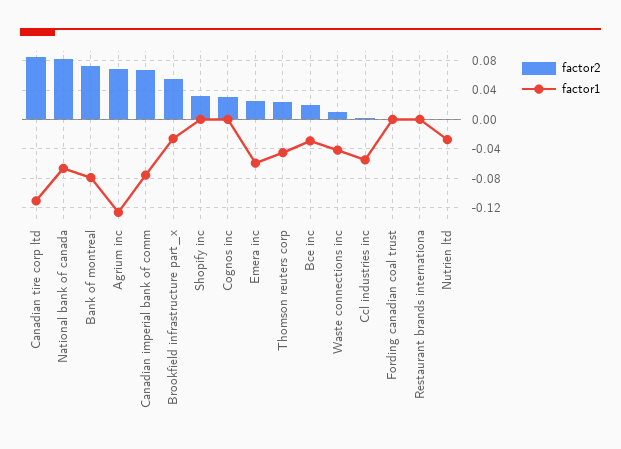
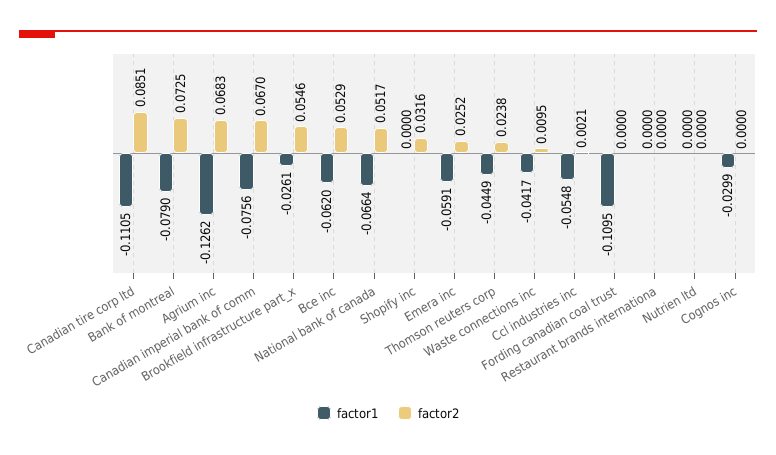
  {
    "factor2": {
      "Canadian tire corp ltd": 0.0851,
-     "National bank of canada": 0.08,
+     "National bank of canada": 0.0517,
      "Bank of montreal": 0.0725,
      "Agrium inc": 0.0683,
      "Canadian imperial bank of comm": 0.067,
      "Brookfield infrastructure part_x": 0.0546,
      "Shopify inc": 0.0316,
-     "Cognos inc": 0.03,
+     "Cognos inc": 0,
      "Emera inc": 0.0252,
      "Thomson reuters corp": 0.0238,
-     "Bce inc": 0.02,
+     "Bce inc": 0.0529,
      "Waste connections inc": 0.0095,
      "Ccl industries inc": 0.0021,
      "Fording canadian coal trust": 0,
      "Restaurant brands internationa": 0,
      "Nutrien ltd": 0
    },
    "factor1": {
      "Canadian tire corp ltd": -0.1105,
      "National bank of canada": -0.0664,
      "Bank of montreal": -0.079,
      "Agrium inc": -0.1262,
      "Canadian imperial bank of comm": -0.0756,
      "Brookfield infrastructure part_x": -0.0261,
      "Shopify inc": 0,
-     "Cognos inc": 0,
+     "Cognos inc": -0.0299,
      "Emera inc": -0.0591,
      "Thomson reuters corp": -0.0449,
-     "Bce inc": -0.03,
+     "Bce inc": -0.062,
      "Waste connections inc": -0.0417,
      "Ccl industries inc": -0.0548,
-     "Fording canadian coal trust": 0,
+     "Fording canadian coal trust": -0.1095,
      "Restaurant brands internationa": 0,
-     "Nutrien ltd": -0.03
+     "Nutrien ltd": 0
    }
  }

